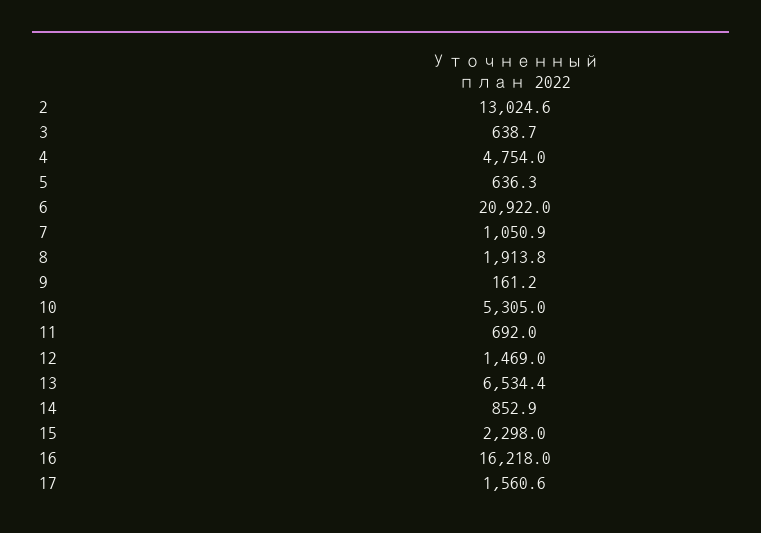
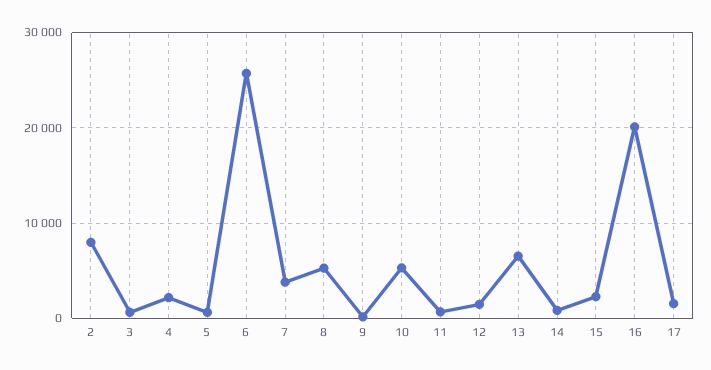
  {
-   "2": 13024.6,
+   "2": 8000,
    "3": 638.7,
-   "4": 4754,
+   "4": 2000,
    "5": 636.3,
-   "6": 20922,
+   "6": 26000,
-   "7": 1050.9,
+   "7": 4000,
-   "8": 1913.8,
+   "8": 5000,
    "9": 161.2,
    "10": 5305,
    "11": 692,
    "12": 1469,
    "13": 6534.4,
    "14": 852.9,
    "15": 2298,
-   "16": 16218,
+   "16": 20000,
    "17": 1560.6
  }

